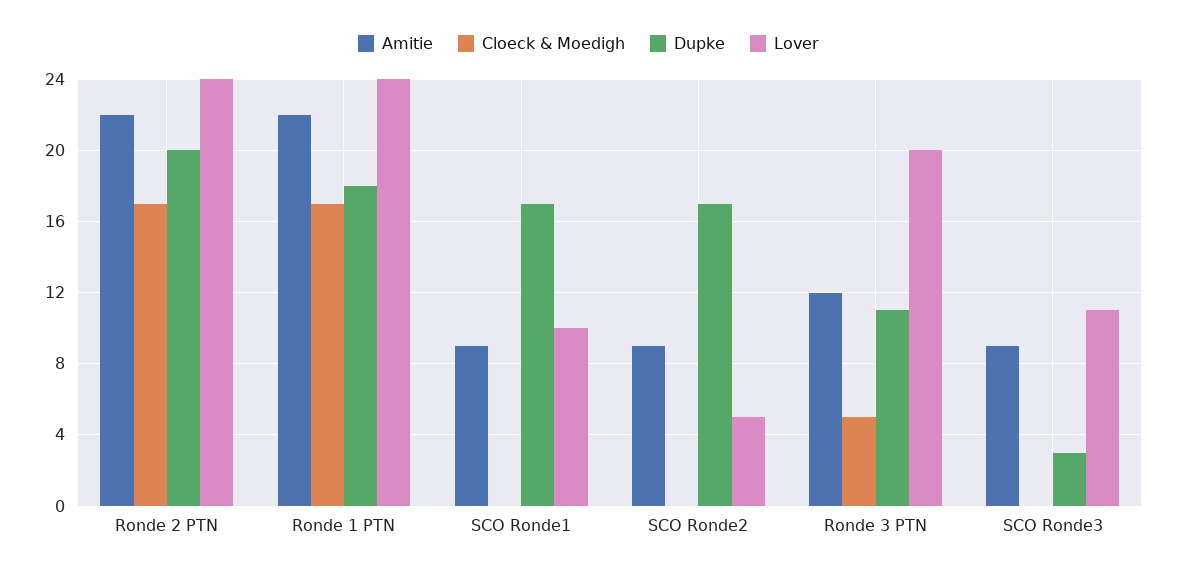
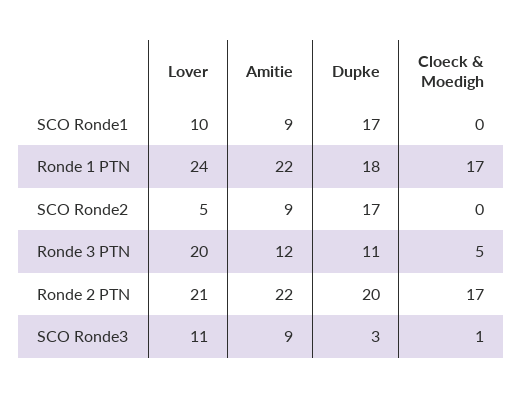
  {
    "Amitie": {
      "Ronde 2 PTN": 22,
      "Ronde 1 PTN": 22,
      "SCO Ronde1": 9,
      "SCO Ronde2": 9,
      "Ronde 3 PTN": 12,
      "SCO Ronde3": 9
    },
    "Cloeck & Moedigh": {
      "Ronde 2 PTN": 17,
      "Ronde 1 PTN": 17,
      "SCO Ronde1": 0,
      "SCO Ronde2": 0,
      "Ronde 3 PTN": 5,
-     "SCO Ronde3": 0
+     "SCO Ronde3": 1
    },
    "Dupke": {
      "Ronde 2 PTN": 20,
      "Ronde 1 PTN": 18,
      "SCO Ronde1": 17,
      "SCO Ronde2": 17,
      "Ronde 3 PTN": 11,
      "SCO Ronde3": 3
    },
    "Lover": {
-     "Ronde 2 PTN": 24,
+     "Ronde 2 PTN": 21,
      "Ronde 1 PTN": 24,
      "SCO Ronde1": 10,
      "SCO Ronde2": 5,
      "Ronde 3 PTN": 20,
      "SCO Ronde3": 11
    }
  }

